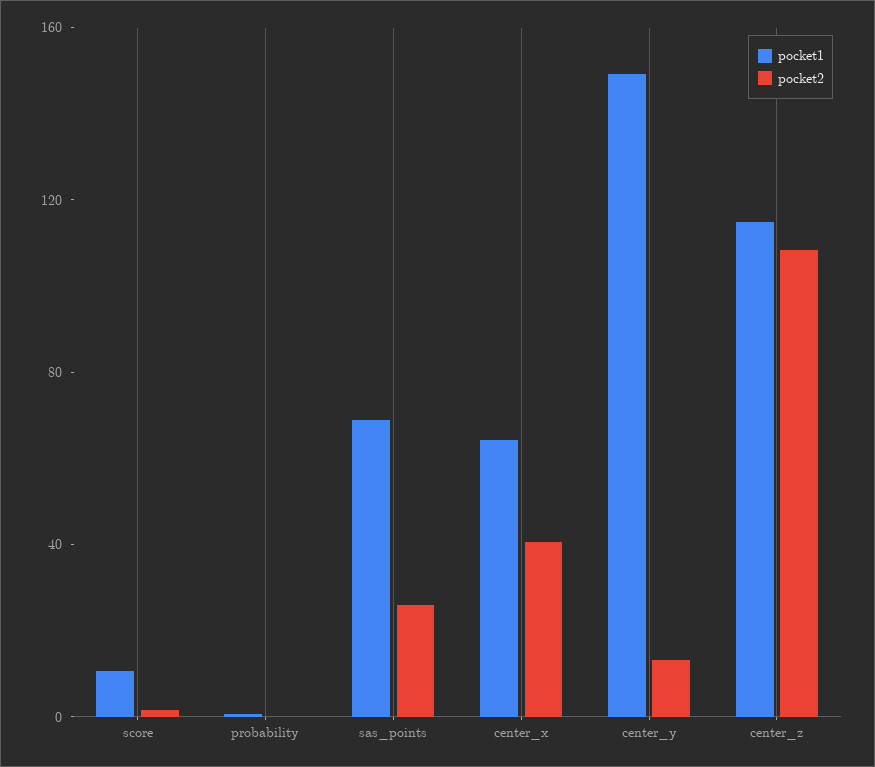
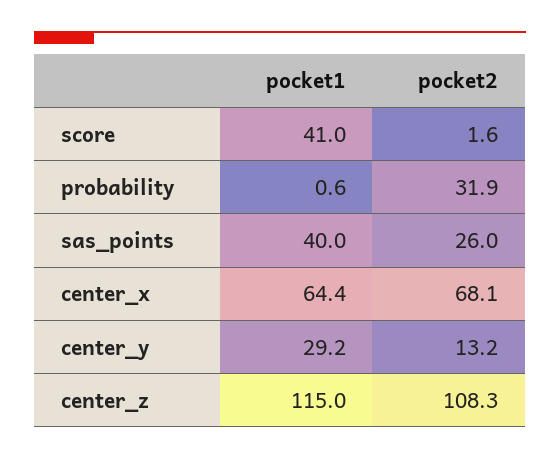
  {
    "pocket1": {
-     "score": 10,
+     "score": 41,
      "probability": 0.6,
-     "sas_points": 70,
+     "sas_points": 40,
      "center_x": 64.4,
-     "center_y": 150,
+     "center_y": 29.2,
      "center_z": 115
    },
    "pocket2": {
      "score": 1.6,
-     "probability": 0,
+     "probability": 31.9,
      "sas_points": 26,
-     "center_x": 40,
+     "center_x": 68.1,
      "center_y": 13.2,
      "center_z": 108.3
    }
  }

